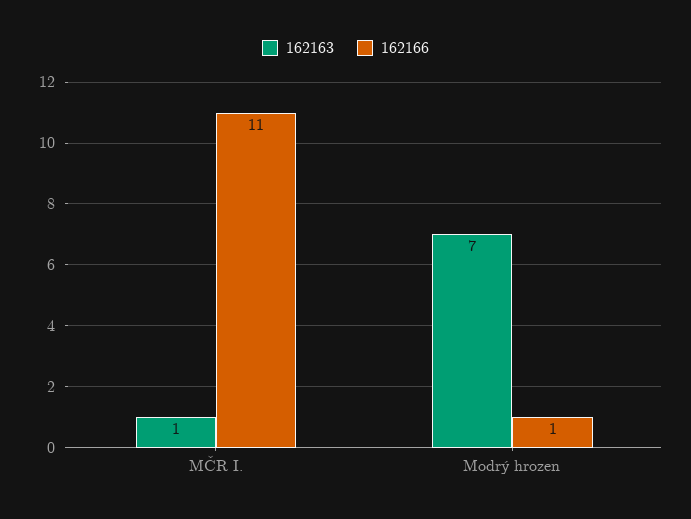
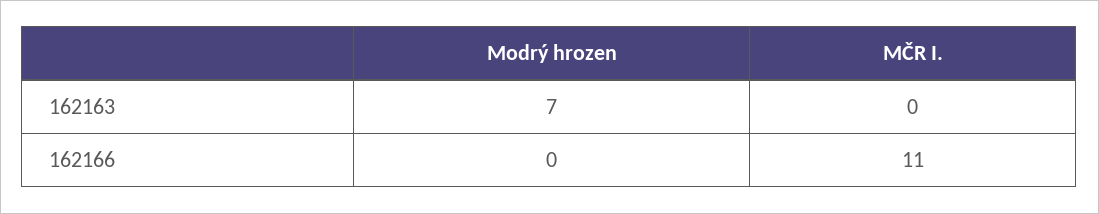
  {
    "162163": {
-     "MČR I.": 1,
+     "MČR I.": 0,
      "Modrý hrozen": 7
    },
    "162166": {
      "MČR I.": 11,
-     "Modrý hrozen": 1
+     "Modrý hrozen": 0
    }
  }

